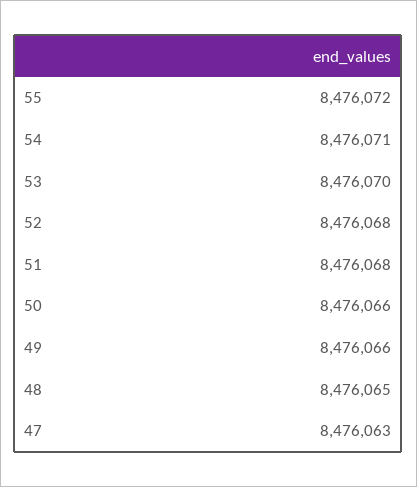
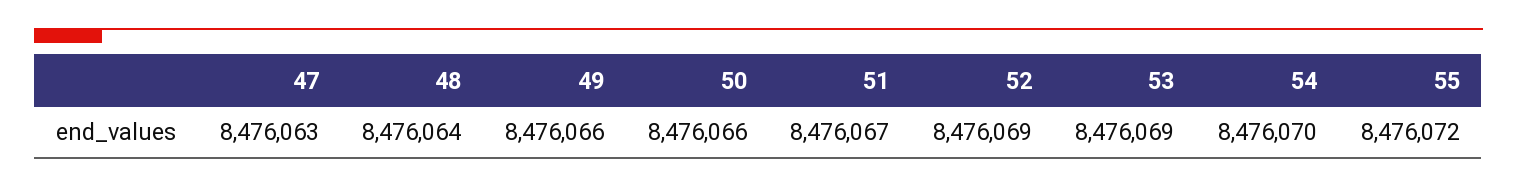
  {
    "55": 8476072,
-   "54": 8476071,
+   "54": 8476070,
-   "53": 8476070,
+   "53": 8476069,
-   "52": 8476068,
+   "52": 8476069,
-   "51": 8476068,
+   "51": 8476067,
    "50": 8476066,
    "49": 8476066,
-   "48": 8476065,
+   "48": 8476064,
    "47": 8476063
  }

